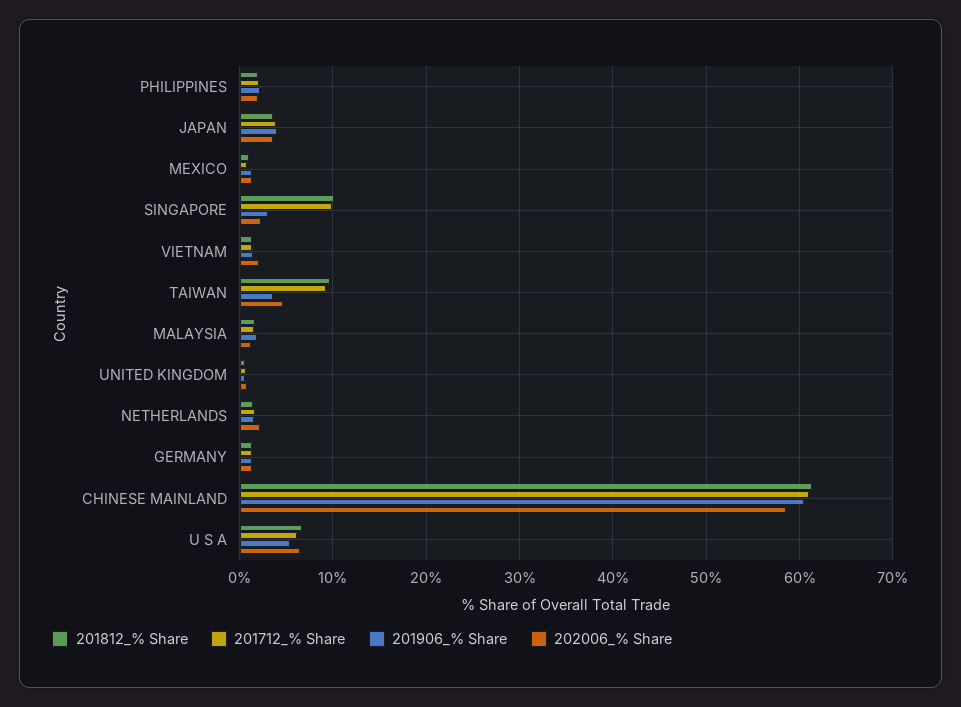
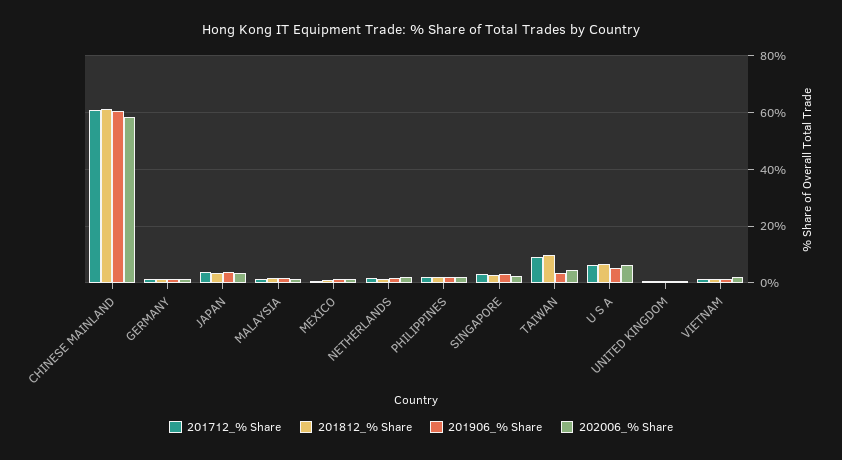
  {
    "201812_% Share": {
      "PHILIPPINES": 2,
      "JAPAN": 4,
      "MEXICO": 1,
-     "SINGAPORE": 10,
+     "SINGAPORE": 2.5,
      "VIETNAM": 1,
      "TAIWAN": 10,
      "MALAYSIA": 2,
      "UNITED KINGDOM": 1,
      "NETHERLANDS": 1,
      "GERMANY": 1,
      "CHINESE MAINLAND": 61,
      "U S A": 7
    },
    "201712_% Share": {
      "PHILIPPINES": 2,
      "JAPAN": 4,
      "MEXICO": 1,
-     "SINGAPORE": 10,
+     "SINGAPORE": 2.5,
      "VIETNAM": 1,
      "TAIWAN": 9,
      "MALAYSIA": 2,
      "UNITED KINGDOM": 1,
      "NETHERLANDS": 2,
      "GERMANY": 1,
      "CHINESE MAINLAND": 61,
      "U S A": 6
    },
    "201906_% Share": {
      "PHILIPPINES": 2,
      "JAPAN": 4,
      "MEXICO": 1,
      "SINGAPORE": 3,
      "VIETNAM": 1,
      "TAIWAN": 4,
      "MALAYSIA": 2,
      "UNITED KINGDOM": 1,
      "NETHERLANDS": 2,
      "GERMANY": 1,
      "CHINESE MAINLAND": 60,
      "U S A": 5
    },
    "202006_% Share": {
      "PHILIPPINES": 2,
      "JAPAN": 4,
      "MEXICO": 1,
      "SINGAPORE": 2,
      "VIETNAM": 2,
      "TAIWAN": 5,
      "MALAYSIA": 1,
      "UNITED KINGDOM": 1,
      "NETHERLANDS": 2,
      "GERMANY": 1,
      "CHINESE MAINLAND": 59,
      "U S A": 6
    }
  }

